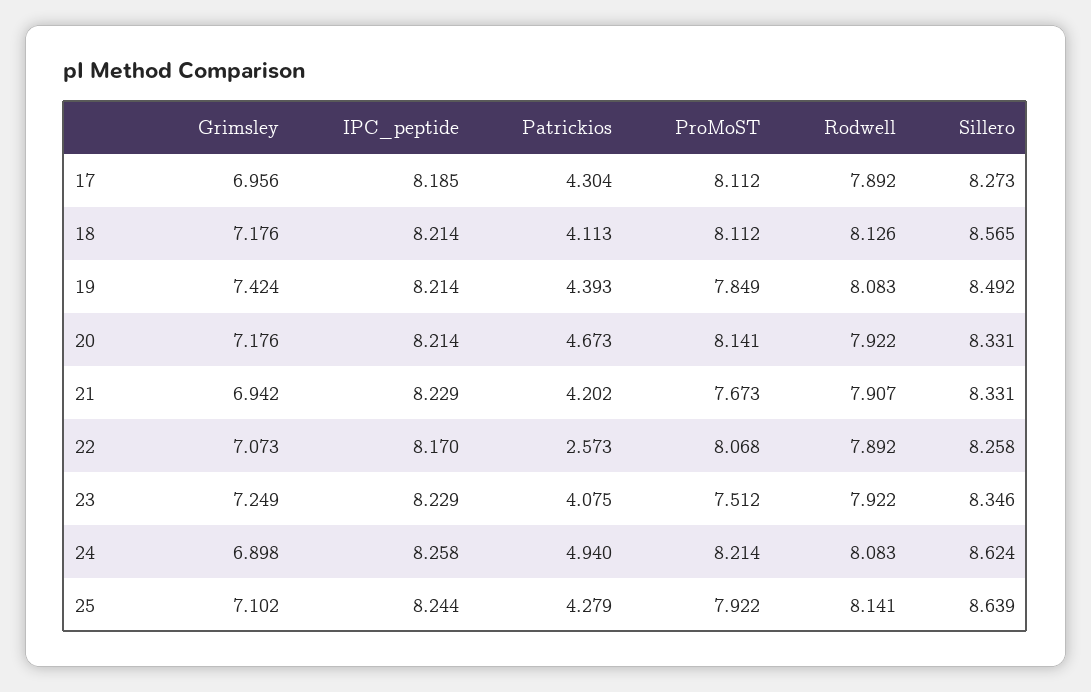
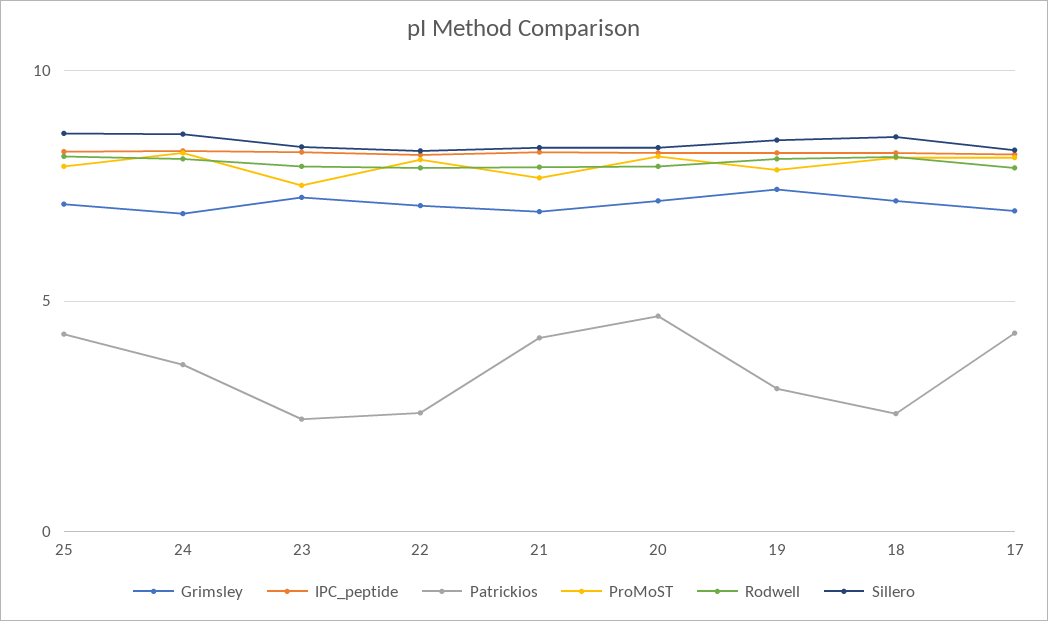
  {
    "Grimsley": {
      "17": 6.956,
      "18": 7.176,
      "19": 7.424,
      "20": 7.176,
      "21": 6.942,
      "22": 7.073,
      "23": 7.249,
      "24": 6.898,
      "25": 7.102
    },
    "IPC_peptide": {
      "17": 8.185,
      "18": 8.214,
      "19": 8.214,
      "20": 8.214,
      "21": 8.229,
      "22": 8.17,
      "23": 8.229,
      "24": 8.258,
      "25": 8.244
    },
    "Patrickios": {
      "17": 4.304,
-     "18": 4.113,
+     "18": 2.5,
-     "19": 4.393,
+     "19": 3,
      "20": 4.673,
      "21": 4.202,
      "22": 2.573,
-     "23": 4.075,
+     "23": 2.5,
-     "24": 4.94,
+     "24": 3.5,
      "25": 4.279
    },
    "ProMoST": {
      "17": 8.112,
      "18": 8.112,
      "19": 7.849,
      "20": 8.141,
      "21": 7.673,
      "22": 8.068,
      "23": 7.512,
      "24": 8.214,
      "25": 7.922
    },
    "Rodwell": {
      "17": 7.892,
      "18": 8.126,
      "19": 8.083,
      "20": 7.922,
      "21": 7.907,
      "22": 7.892,
      "23": 7.922,
      "24": 8.083,
      "25": 8.141
    },
    "Sillero": {
      "17": 8.273,
      "18": 8.565,
      "19": 8.492,
      "20": 8.331,
      "21": 8.331,
      "22": 8.258,
      "23": 8.346,
      "24": 8.624,
      "25": 8.639
    }
  }

